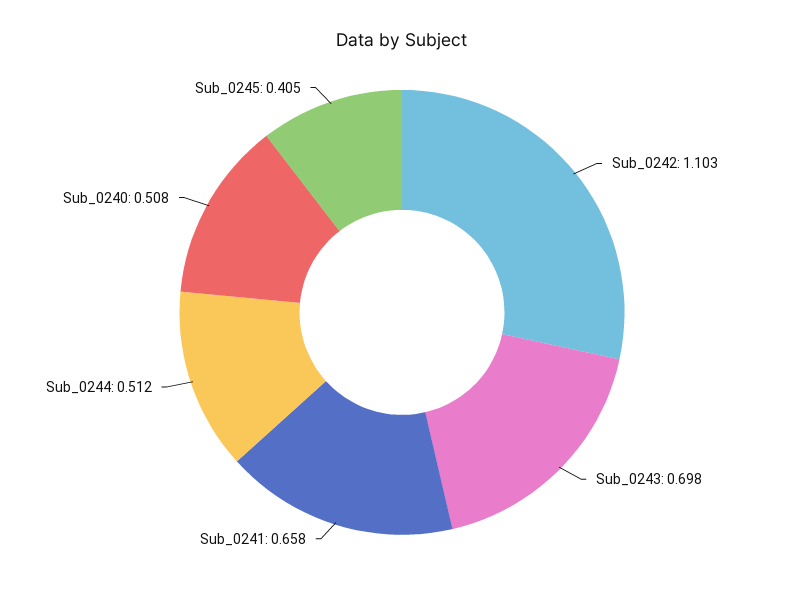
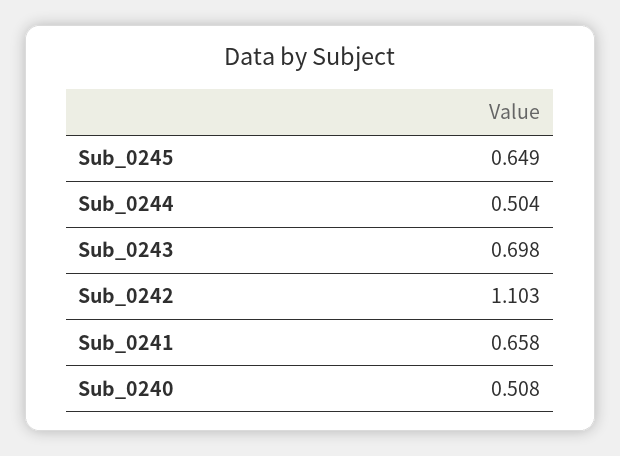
  {
    "Sub_0242": 1.103,
    "Sub_0243": 0.698,
    "Sub_0241": 0.658,
-   "Sub_0244": 0.512,
+   "Sub_0244": 0.504,
    "Sub_0240": 0.508,
-   "Sub_0245": 0.405
+   "Sub_0245": 0.649
  }

